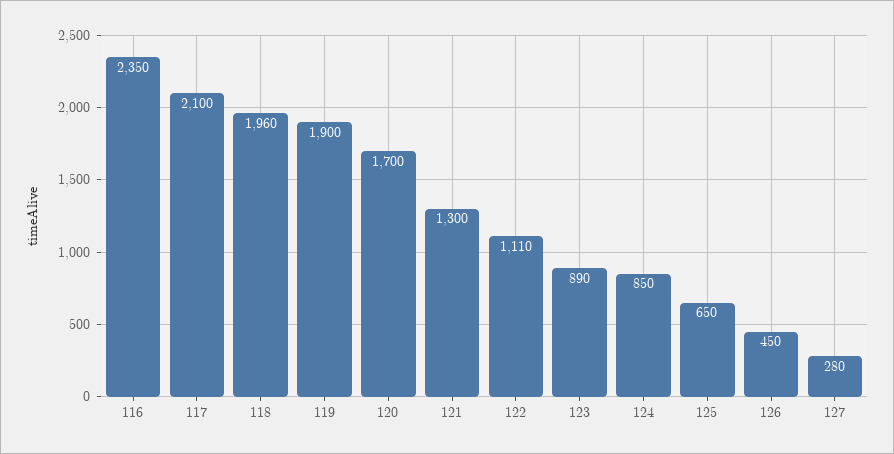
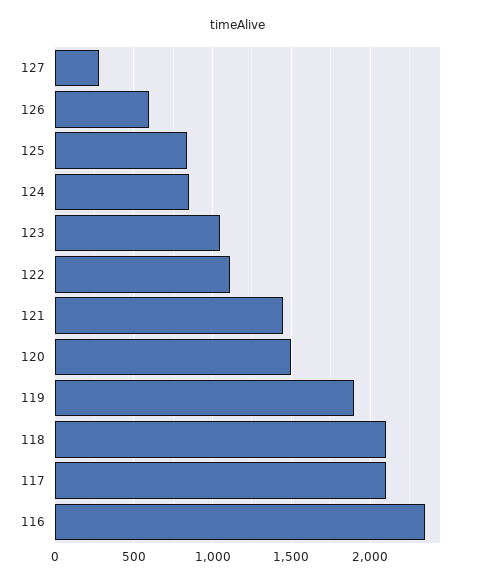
  {
    "116": 2350,
    "117": 2100,
-   "118": 1960,
+   "118": 2100,
    "119": 1900,
-   "120": 1700,
+   "120": 1500,
-   "121": 1300,
+   "121": 1450,
    "122": 1110,
-   "123": 890,
+   "123": 1050,
    "124": 850,
-   "125": 650,
+   "125": 850,
-   "126": 450,
+   "126": 600,
    "127": 280
  }

